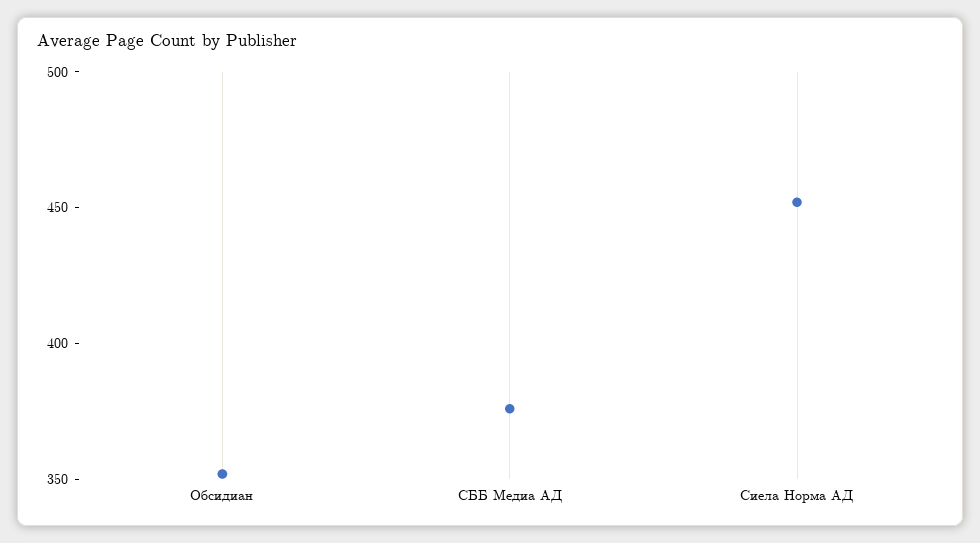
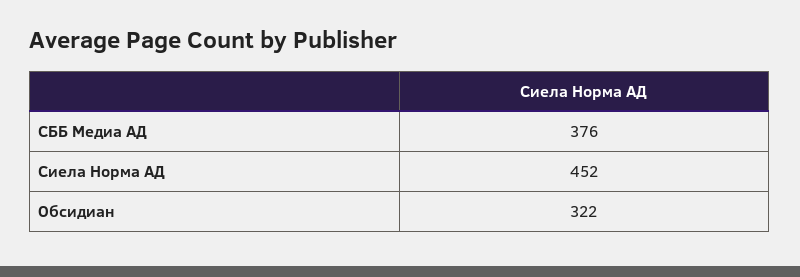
  {
-   "Обсидиан": 350,
+   "Обсидиан": 322,
    "СББ Медиа АД": 376,
    "Сиела Норма АД": 452
  }

